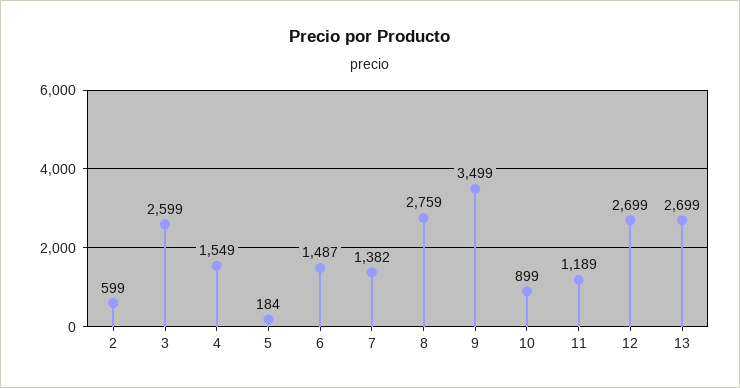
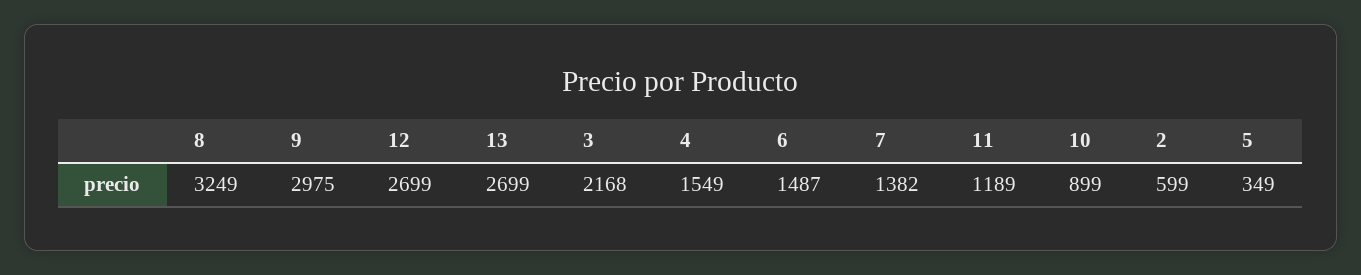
  {
    "2": 599,
-   "3": 2599,
+   "3": 2168,
    "4": 1549,
-   "5": 184,
+   "5": 349,
    "6": 1487,
    "7": 1382,
-   "8": 2759,
+   "8": 3249,
-   "9": 3499,
+   "9": 2975,
    "10": 899,
    "11": 1189,
    "12": 2699,
    "13": 2699
  }

